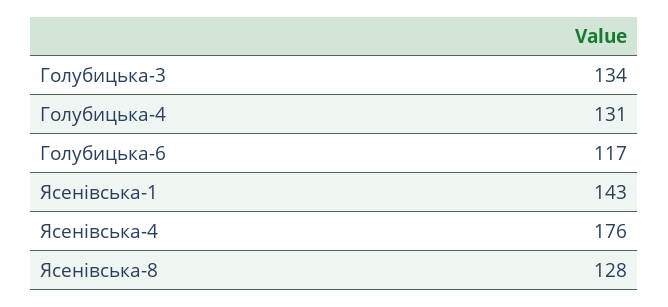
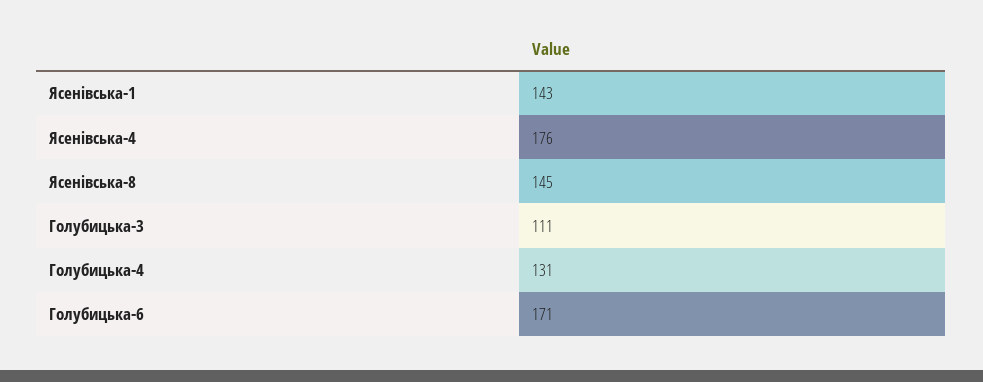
  {
-   "Голубицька-3": 134,
+   "Голубицька-3": 111,
    "Голубицька-4": 131,
-   "Голубицька-6": 117,
+   "Голубицька-6": 171,
    "Ясенівська-1": 143,
    "Ясенівська-4": 176,
-   "Ясенівська-8": 128
+   "Ясенівська-8": 145
  }

